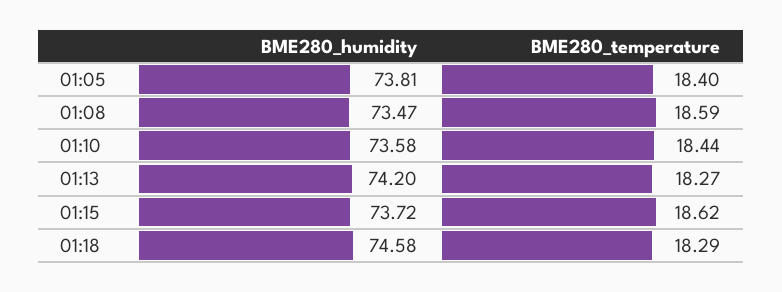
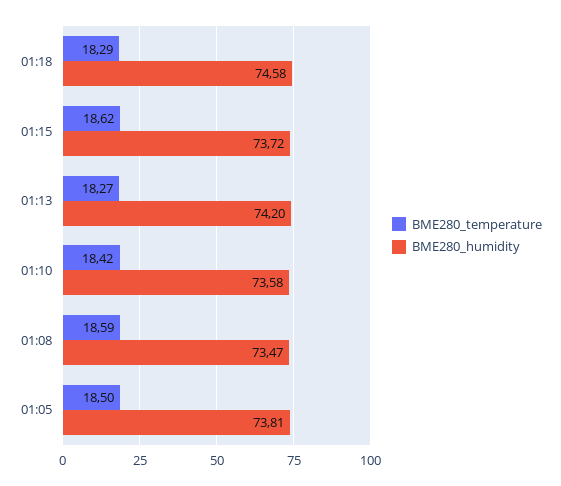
  {
    "BME280_humidity": {
      "01:05": 73.81,
      "01:08": 73.47,
      "01:10": 73.58,
      "01:13": 74.2,
      "01:15": 73.72,
      "01:18": 74.58
    },
    "BME280_temperature": {
-     "01:05": 18.4,
+     "01:05": 18.5,
      "01:08": 18.59,
-     "01:10": 18.44,
+     "01:10": 18.42,
      "01:13": 18.27,
      "01:15": 18.62,
      "01:18": 18.29
    }
  }

